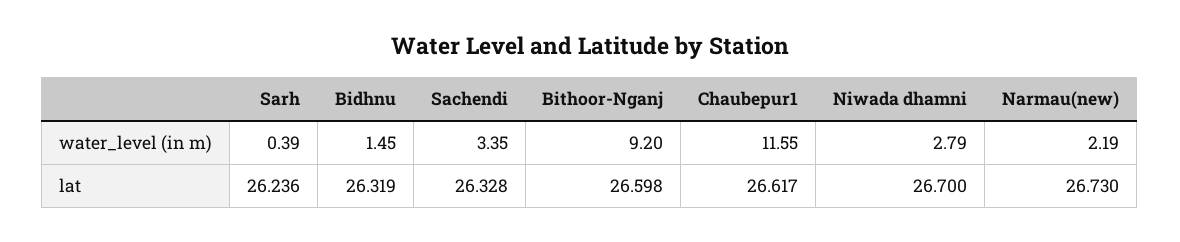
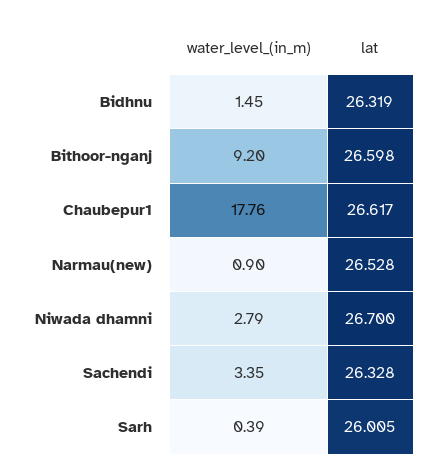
  {
    "Sarh": {
      "water_level (in m)": 0.39,
-     "lat": 26.236
+     "lat": 26.005
    },
    "Bidhnu": {
      "water_level (in m)": 1.45,
      "lat": 26.319
    },
    "Sachendi": {
      "water_level (in m)": 3.35,
      "lat": 26.328
    },
    "Bithoor-Nganj": {
      "water_level (in m)": 9.2,
      "lat": 26.598
    },
    "Chaubepur1": {
-     "water_level (in m)": 11.55,
+     "water_level (in m)": 17.76,
      "lat": 26.617
    },
    "Niwada dhamni": {
      "water_level (in m)": 2.79,
      "lat": 26.7
    },
    "Narmau(new)": {
-     "water_level (in m)": 2.19,
+     "water_level (in m)": 0.9,
-     "lat": 26.73
+     "lat": 26.528
    }
  }

